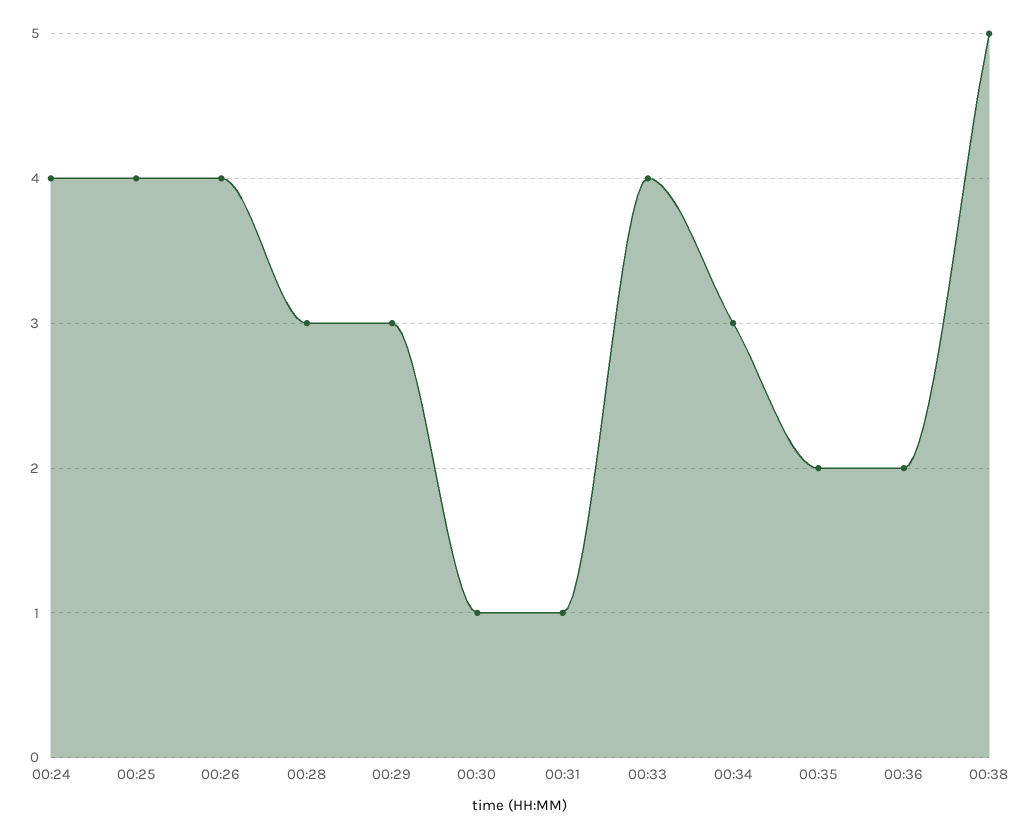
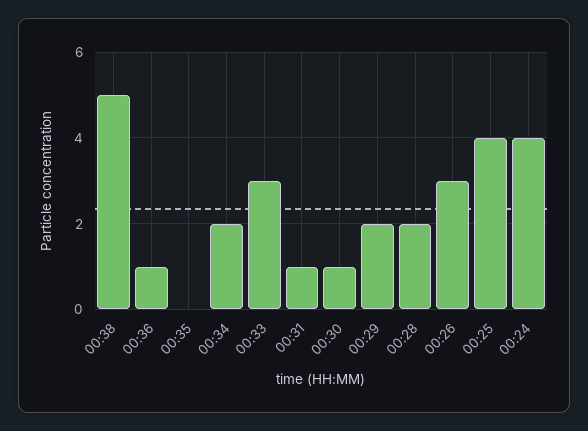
  {
    "00:24": 4,
    "00:25": 4,
-   "00:26": 4,
+   "00:26": 3,
-   "00:28": 3,
+   "00:28": 2,
-   "00:29": 3,
+   "00:29": 2,
    "00:30": 1,
    "00:31": 1,
-   "00:33": 4,
+   "00:33": 3,
-   "00:34": 3,
+   "00:34": 2,
-   "00:35": 2,
+   "00:35": 0,
-   "00:36": 2,
+   "00:36": 1,
    "00:38": 5
  }

